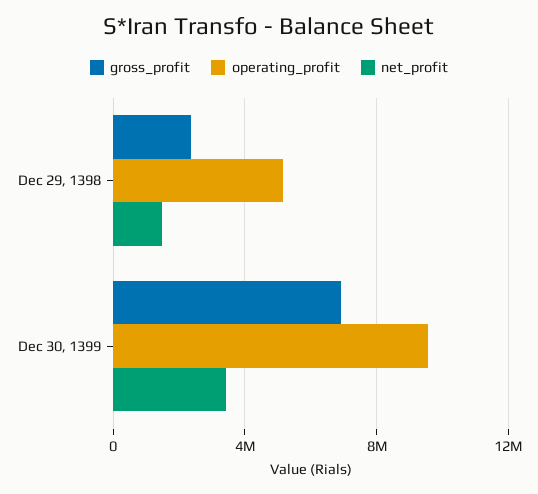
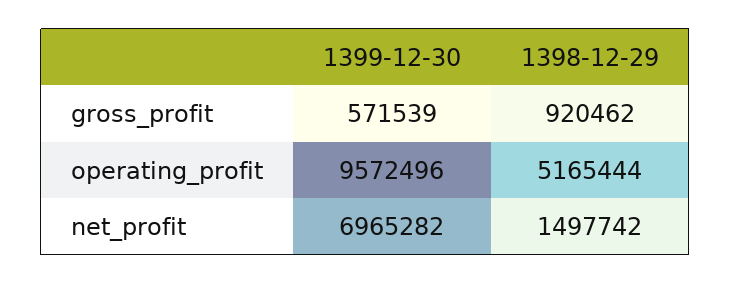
  {
    "gross_profit": {
-     "Dec 29, 1398": 2500000,
+     "Dec 29, 1398": 920462,
-     "Dec 30, 1399": 7000000
+     "Dec 30, 1399": 571539
    },
    "operating_profit": {
      "Dec 29, 1398": 5165444,
      "Dec 30, 1399": 9572496
    },
    "net_profit": {
      "Dec 29, 1398": 1497742,
-     "Dec 30, 1399": 3500000
+     "Dec 30, 1399": 6965282
    }
  }

